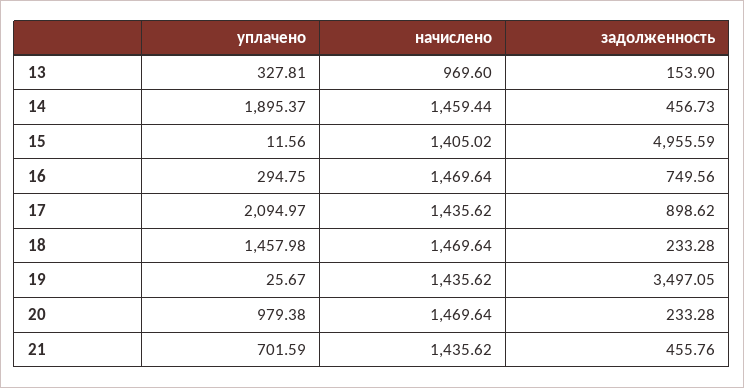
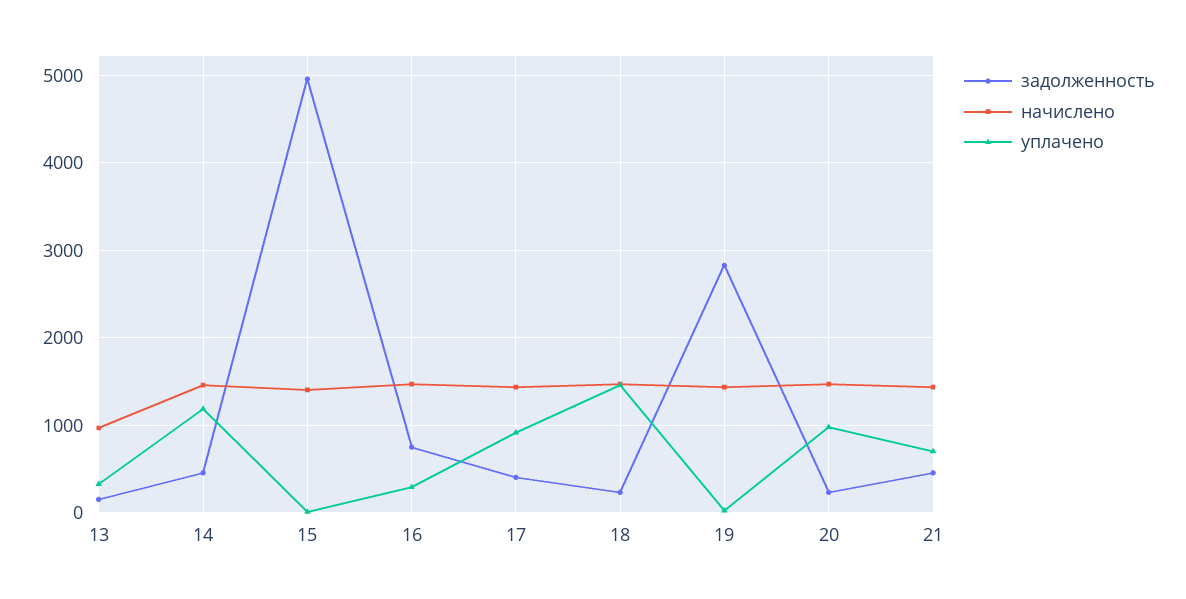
  {
    "уплачено": {
      "13": 327.81,
-     "14": 1895.37,
+     "14": 1200,
      "15": 11.56,
      "16": 294.75,
-     "17": 2094.97,
+     "17": 900,
      "18": 1457.98,
      "19": 25.67,
      "20": 979.38,
      "21": 701.59
    },
    "начислено": {
      "13": 969.6,
      "14": 1459.44,
      "15": 1405.02,
      "16": 1469.64,
      "17": 1435.62,
      "18": 1469.64,
      "19": 1435.62,
      "20": 1469.64,
      "21": 1435.62
    },
    "задолженность": {
      "13": 153.9,
      "14": 456.73,
      "15": 4955.59,
      "16": 749.56,
-     "17": 898.62,
+     "17": 400,
      "18": 233.28,
-     "19": 3497.05,
+     "19": 2800,
      "20": 233.28,
      "21": 455.76
    }
  }

